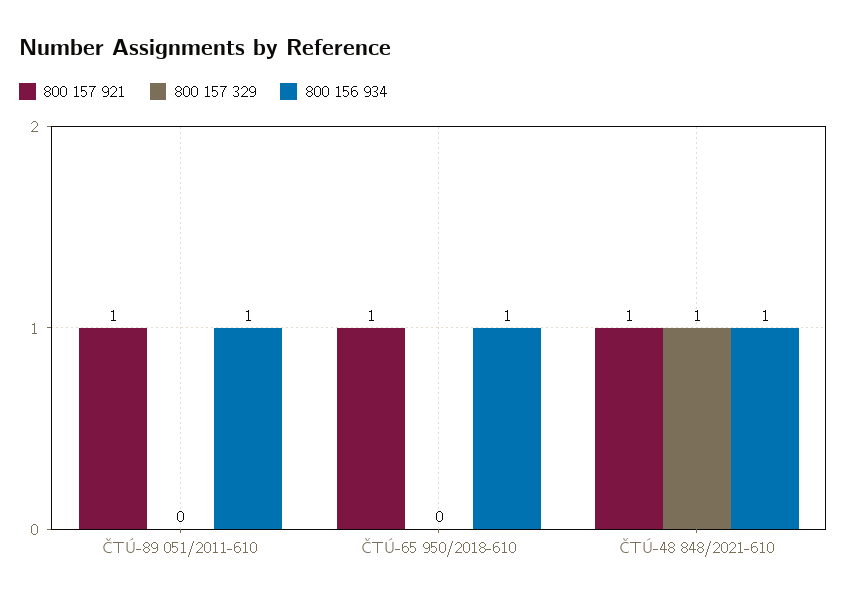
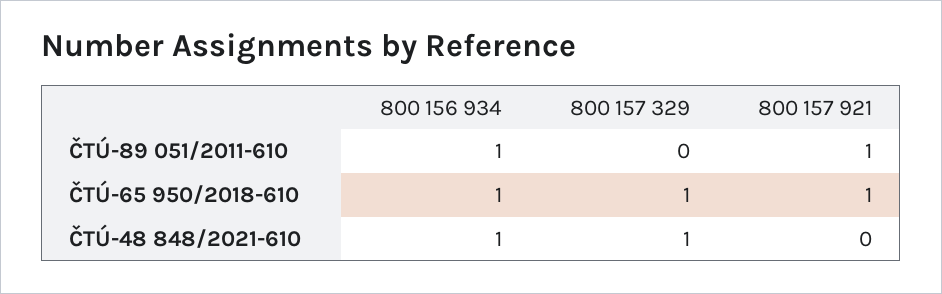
  {
    "800 157 921": {
      "ČTÚ-89 051/2011-610": 1,
      "ČTÚ-65 950/2018-610": 1,
-     "ČTÚ-48 848/2021-610": 1
+     "ČTÚ-48 848/2021-610": 0
    },
    "800 157 329": {
      "ČTÚ-89 051/2011-610": 0,
-     "ČTÚ-65 950/2018-610": 0,
+     "ČTÚ-65 950/2018-610": 1,
      "ČTÚ-48 848/2021-610": 1
    },
    "800 156 934": {
      "ČTÚ-89 051/2011-610": 1,
      "ČTÚ-65 950/2018-610": 1,
      "ČTÚ-48 848/2021-610": 1
    }
  }

